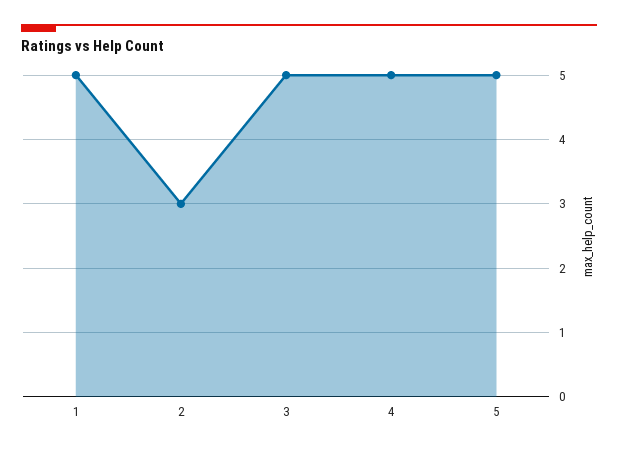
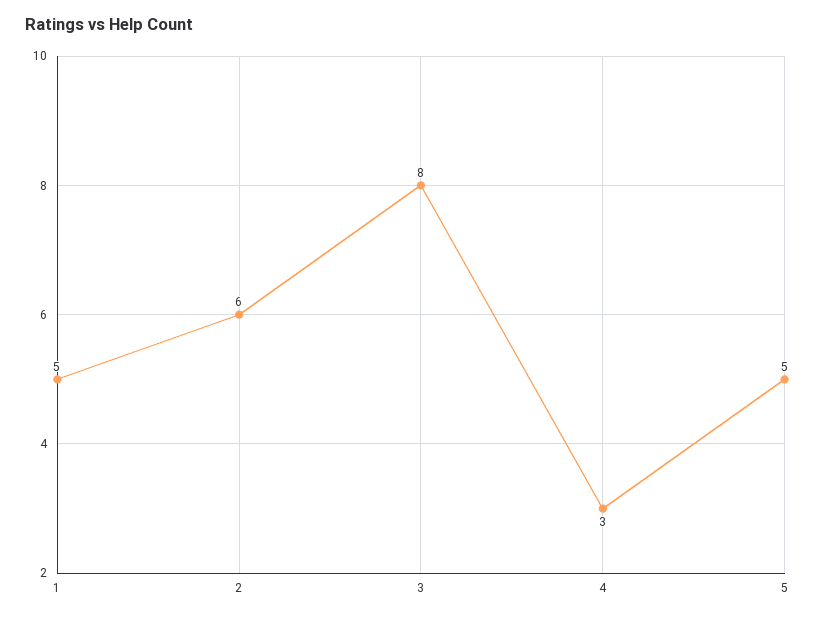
  {
    "1": 5,
-   "2": 3,
+   "2": 6,
-   "3": 5,
+   "3": 8,
-   "4": 5,
+   "4": 3,
    "5": 5
  }

